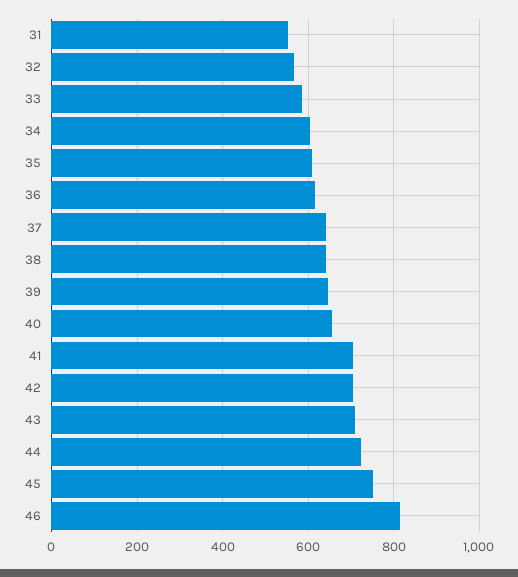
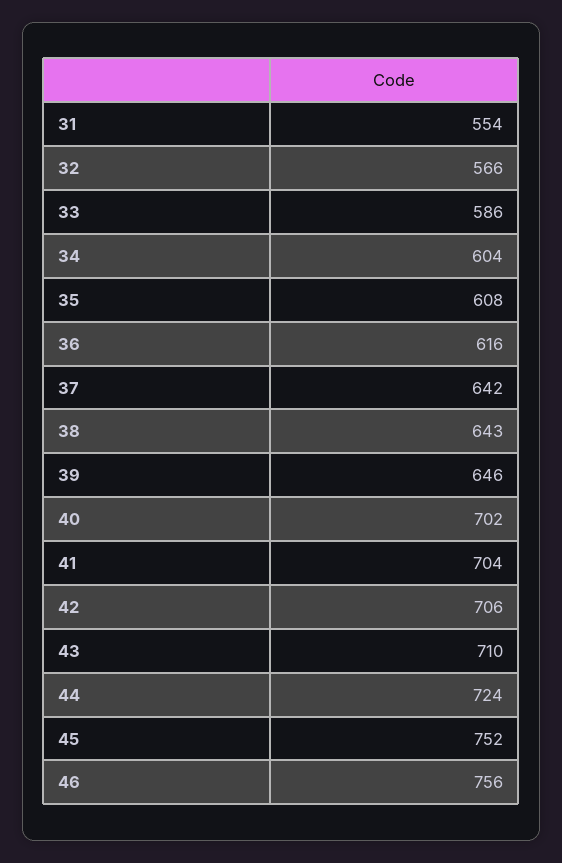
  {
    "31": 554,
    "32": 566,
    "33": 586,
    "34": 604,
    "35": 608,
    "36": 616,
    "37": 642,
    "38": 643,
    "39": 646,
-   "40": 660,
+   "40": 702,
    "41": 704,
    "42": 706,
    "43": 710,
    "44": 724,
    "45": 752,
-   "46": 820
+   "46": 756
  }

